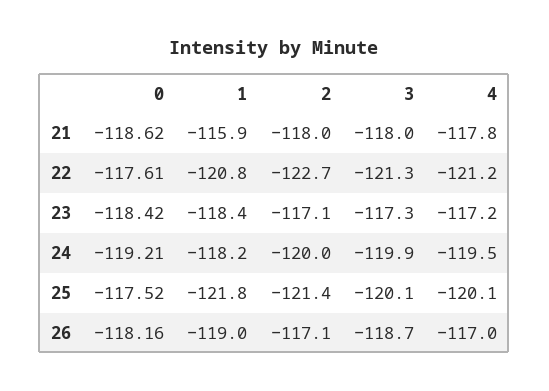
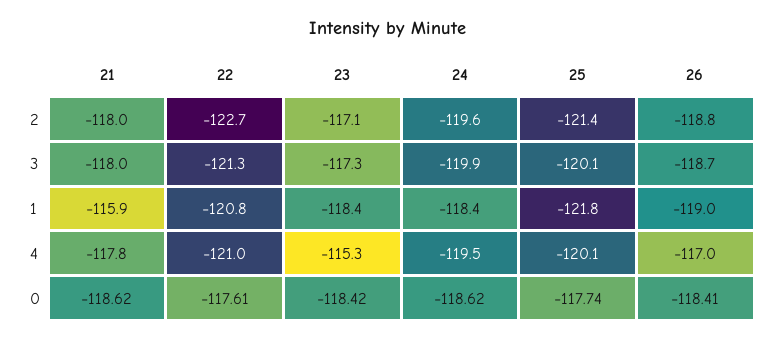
  {
    "0": {
      "21": -118.62,
      "22": -117.61,
      "23": -118.42,
-     "24": -119.21,
+     "24": -118.62,
-     "25": -117.52,
+     "25": -117.74,
-     "26": -118.16
+     "26": -118.41
    },
    "1": {
      "21": -115.9,
      "22": -120.8,
      "23": -118.4,
-     "24": -118.2,
+     "24": -118.4,
      "25": -121.8,
      "26": -119
    },
    "2": {
      "21": -118,
      "22": -122.7,
      "23": -117.1,
-     "24": -120,
+     "24": -119.6,
      "25": -121.4,
-     "26": -117.1
+     "26": -118.8
    },
    "3": {
      "21": -118,
      "22": -121.3,
      "23": -117.3,
      "24": -119.9,
      "25": -120.1,
      "26": -118.7
    },
    "4": {
      "21": -117.8,
-     "22": -121.2,
+     "22": -121,
-     "23": -117.2,
+     "23": -115.3,
      "24": -119.5,
      "25": -120.1,
      "26": -117
    }
  }

